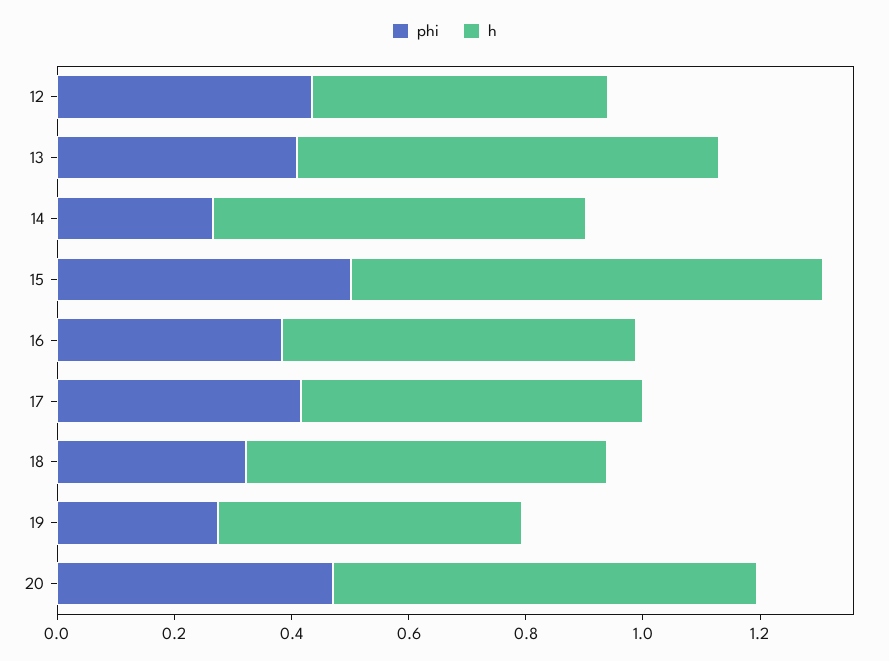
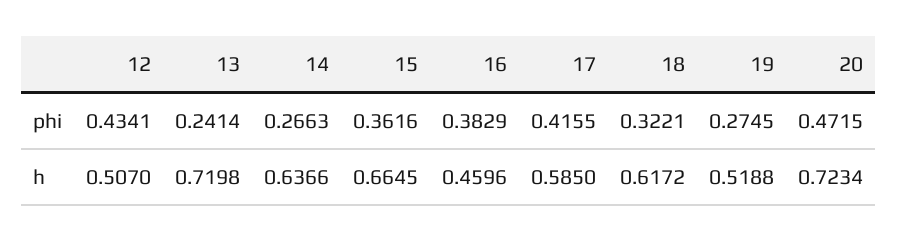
  {
    "phi": {
      "12": 0.4341,
-     "13": 0.4,
+     "13": 0.2414,
      "14": 0.2663,
-     "15": 0.5,
+     "15": 0.3616,
      "16": 0.3829,
      "17": 0.4155,
      "18": 0.3221,
      "19": 0.2745,
      "20": 0.4715
    },
    "h": {
      "12": 0.507,
      "13": 0.7198,
      "14": 0.6366,
-     "15": 0.8,
+     "15": 0.6645,
-     "16": 0.6,
+     "16": 0.4596,
      "17": 0.585,
      "18": 0.6172,
      "19": 0.5188,
      "20": 0.7234
    }
  }

